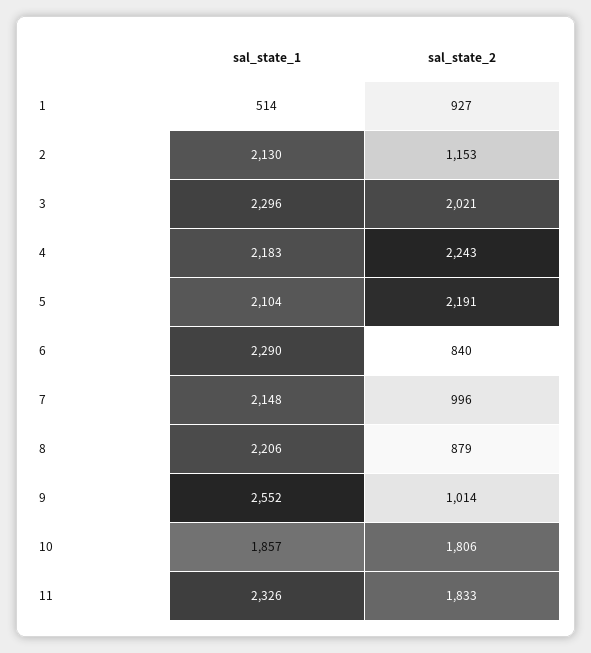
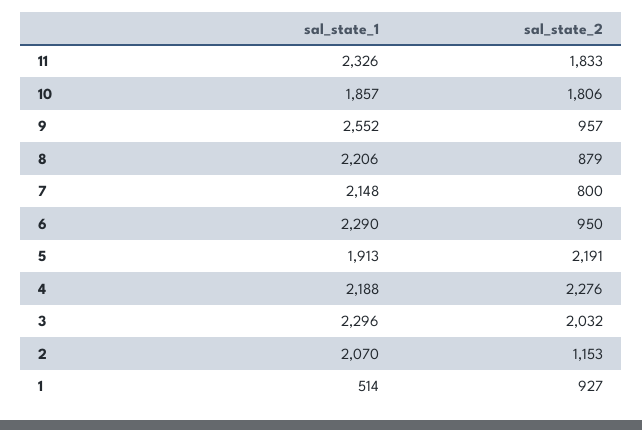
  {
    "sal_state_1": {
      "1": 514,
-     "2": 2130,
+     "2": 2070,
      "3": 2296,
-     "4": 2183,
+     "4": 2188,
-     "5": 2104,
+     "5": 1913,
      "6": 2290,
      "7": 2148,
      "8": 2206,
      "9": 2552,
      "10": 1857,
      "11": 2326
    },
    "sal_state_2": {
      "1": 927,
      "2": 1153,
-     "3": 2021,
+     "3": 2032,
-     "4": 2243,
+     "4": 2276,
      "5": 2191,
-     "6": 840,
+     "6": 950,
-     "7": 996,
+     "7": 800,
      "8": 879,
-     "9": 1014,
+     "9": 957,
      "10": 1806,
      "11": 1833
    }
  }

